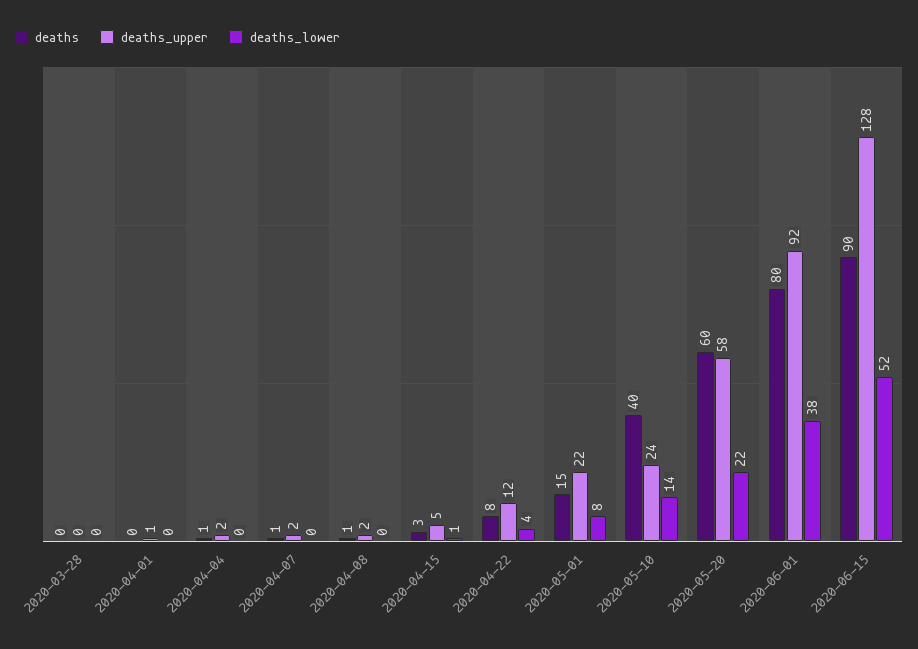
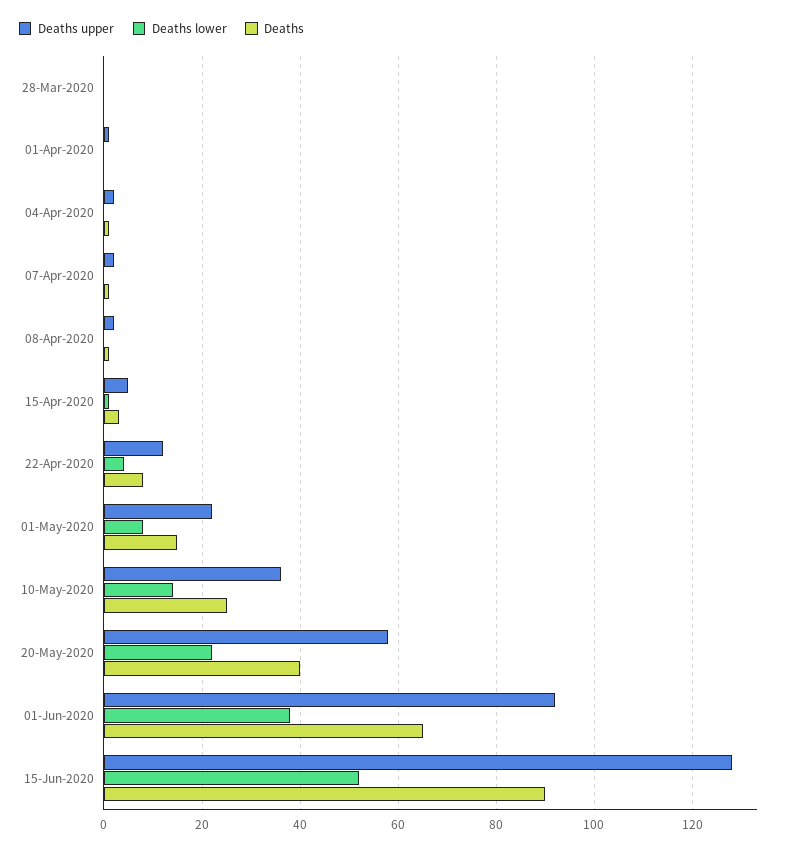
  {
    "deaths": {
      "2020-03-28": 0,
      "2020-04-01": 0,
      "2020-04-04": 1,
      "2020-04-07": 1,
      "2020-04-08": 1,
      "2020-04-15": 3,
      "2020-04-22": 8,
      "2020-05-01": 15,
-     "2020-05-10": 40,
+     "2020-05-10": 25,
-     "2020-05-20": 60,
+     "2020-05-20": 40,
-     "2020-06-01": 80,
+     "2020-06-01": 65,
      "2020-06-15": 90
    },
    "deaths_upper": {
      "2020-03-28": 0,
      "2020-04-01": 1,
      "2020-04-04": 2,
      "2020-04-07": 2,
      "2020-04-08": 2,
      "2020-04-15": 5,
      "2020-04-22": 12,
      "2020-05-01": 22,
-     "2020-05-10": 24,
+     "2020-05-10": 35,
      "2020-05-20": 58,
      "2020-06-01": 92,
      "2020-06-15": 128
    },
    "deaths_lower": {
      "2020-03-28": 0,
      "2020-04-01": 0,
      "2020-04-04": 0,
      "2020-04-07": 0,
      "2020-04-08": 0,
      "2020-04-15": 1,
      "2020-04-22": 4,
      "2020-05-01": 8,
      "2020-05-10": 14,
      "2020-05-20": 22,
      "2020-06-01": 38,
      "2020-06-15": 52
    }
  }

